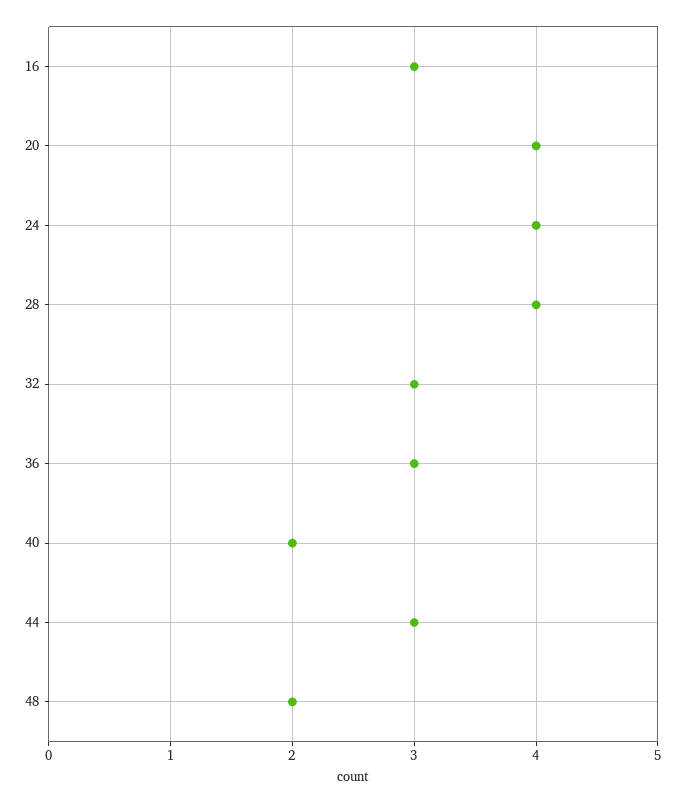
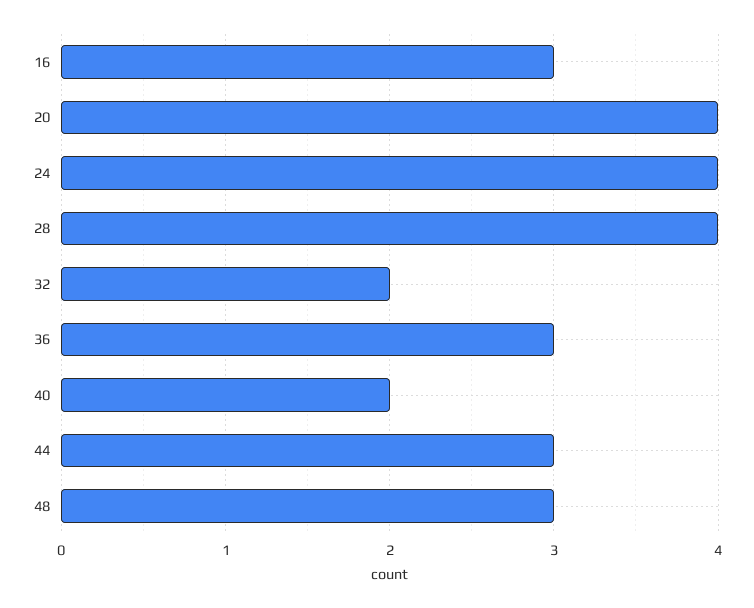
  {
    "16": 3,
    "20": 4,
    "24": 4,
    "28": 4,
-   "32": 3,
+   "32": 2,
    "36": 3,
    "40": 2,
    "44": 3,
-   "48": 2
+   "48": 3
  }

